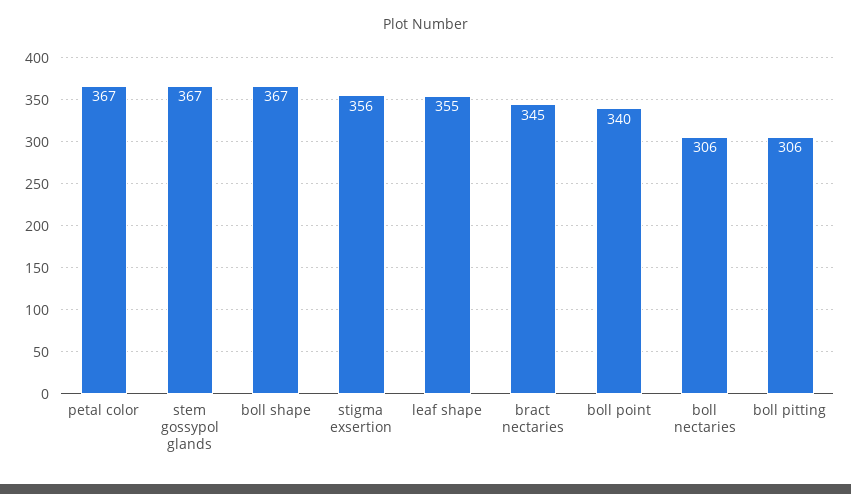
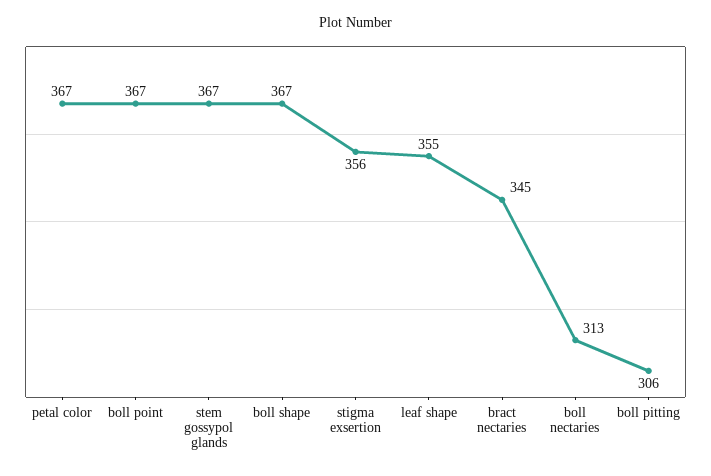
  {
    "petal color": 367,
    "stem gossypol glands": 367,
    "boll shape": 367,
    "stigma exsertion": 356,
    "leaf shape": 355,
    "bract nectaries": 345,
-   "boll point": 340,
+   "boll point": 367,
-   "boll nectaries": 306,
+   "boll nectaries": 313,
    "boll pitting": 306
  }

